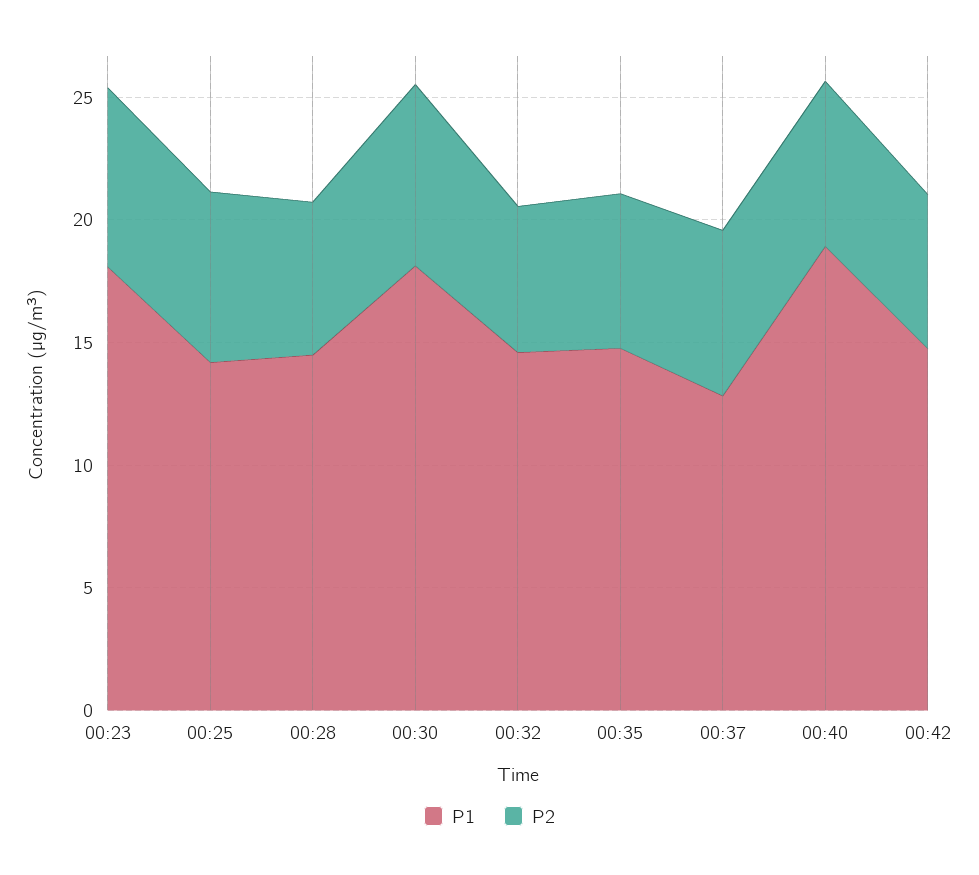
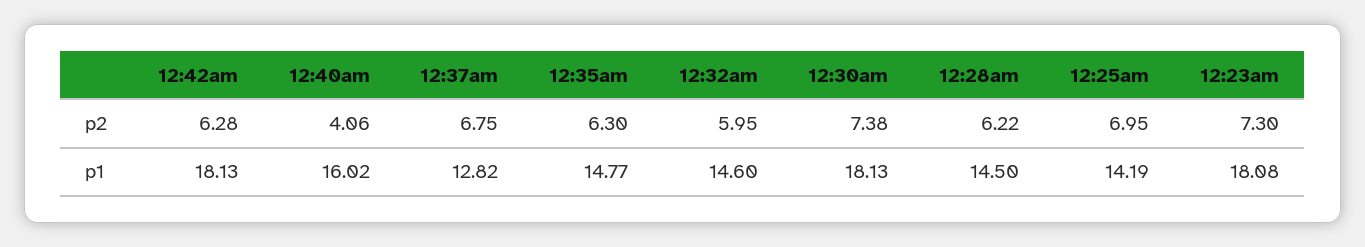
  {
    "P1": {
      "00:23": 18.08,
      "00:25": 14.19,
      "00:28": 14.5,
      "00:30": 18.13,
      "00:32": 14.6,
      "00:35": 14.77,
      "00:37": 12.82,
-     "00:40": 19,
+     "00:40": 16.02,
-     "00:42": 15
+     "00:42": 18.13
    },
    "P2": {
      "00:23": 7.3,
      "00:25": 6.95,
      "00:28": 6.22,
      "00:30": 7.38,
      "00:32": 5.95,
      "00:35": 6.3,
      "00:37": 6.75,
-     "00:40": 7,
+     "00:40": 4.06,
      "00:42": 6.28
    }
  }

